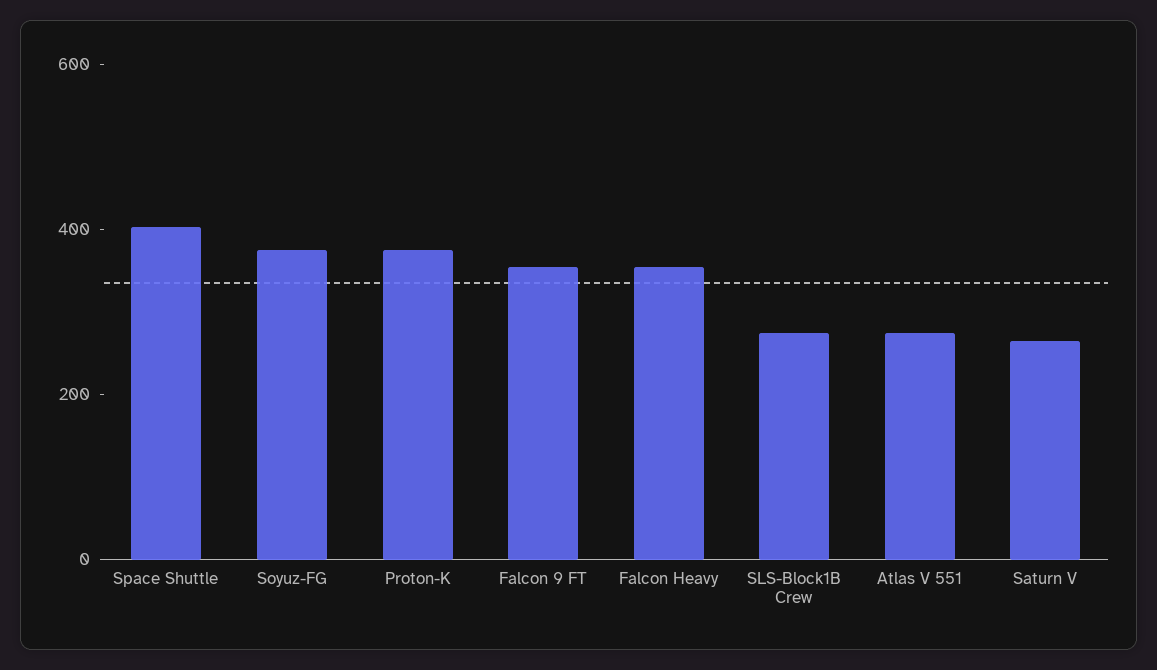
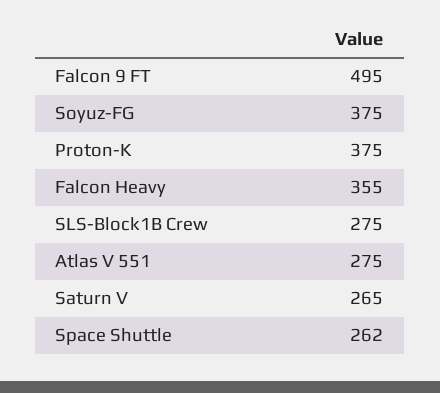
  {
-   "Space Shuttle": 400,
+   "Space Shuttle": 262,
    "Soyuz-FG": 375,
    "Proton-K": 375,
-   "Falcon 9 FT": 350,
+   "Falcon 9 FT": 495,
    "Falcon Heavy": 355,
    "SLS-Block1B Crew": 275,
    "Atlas V 551": 275,
    "Saturn V": 265
  }

